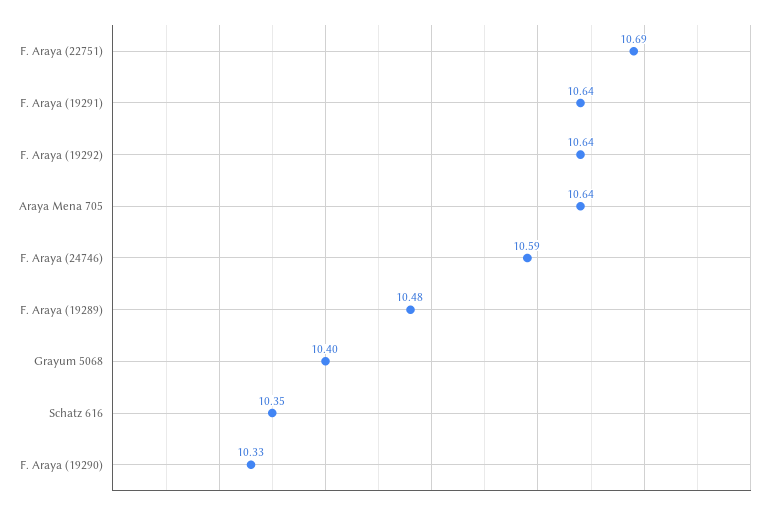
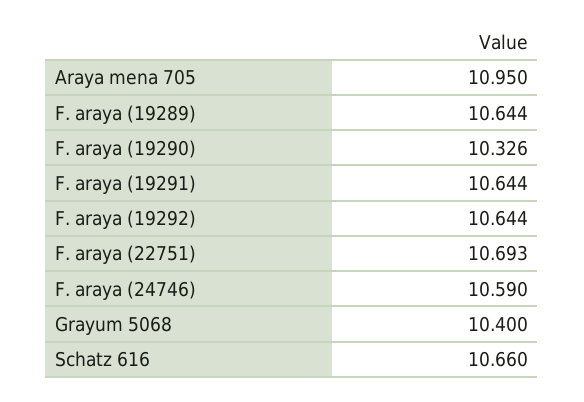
  {
    "F. Araya (22751)": 10.693,
    "F. Araya (19291)": 10.644,
    "F. Araya (19292)": 10.644,
-   "Araya Mena 705": 10.64,
+   "Araya Mena 705": 10.95,
    "F. Araya (24746)": 10.59,
-   "F. Araya (19289)": 10.48,
+   "F. Araya (19289)": 10.644,
    "Grayum 5068": 10.4,
-   "Schatz 616": 10.35,
+   "Schatz 616": 10.66,
    "F. Araya (19290)": 10.326
  }

